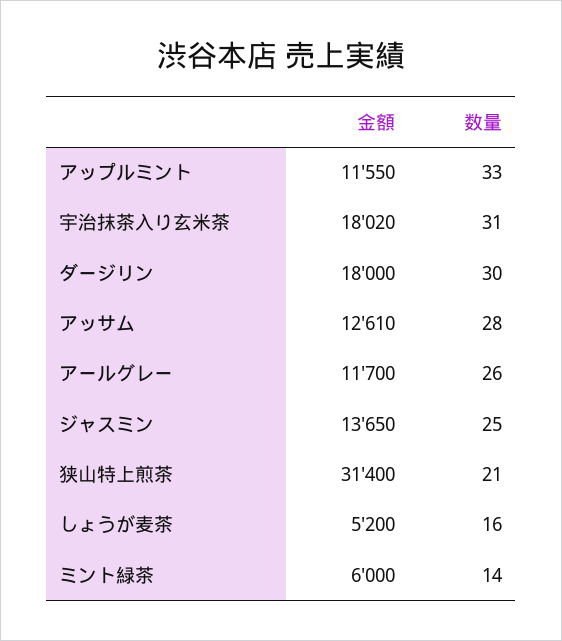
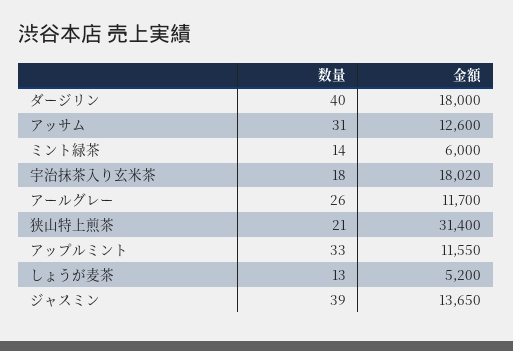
  {
    "金額": {
      "アップルミント": 11550,
      "宇治抹茶入り玄米茶": 18020,
      "ダージリン": 18000,
-     "アッサム": 12610,
+     "アッサム": 12600,
      "アールグレー": 11700,
      "ジャスミン": 13650,
      "狭山特上煎茶": 31400,
      "しょうが麦茶": 5200,
      "ミント緑茶": 6000
    },
    "数量": {
      "アップルミント": 33,
-     "宇治抹茶入り玄米茶": 31,
+     "宇治抹茶入り玄米茶": 18,
-     "ダージリン": 30,
+     "ダージリン": 40,
-     "アッサム": 28,
+     "アッサム": 31,
      "アールグレー": 26,
-     "ジャスミン": 25,
+     "ジャスミン": 39,
      "狭山特上煎茶": 21,
-     "しょうが麦茶": 16,
+     "しょうが麦茶": 13,
      "ミント緑茶": 14
    }
  }

